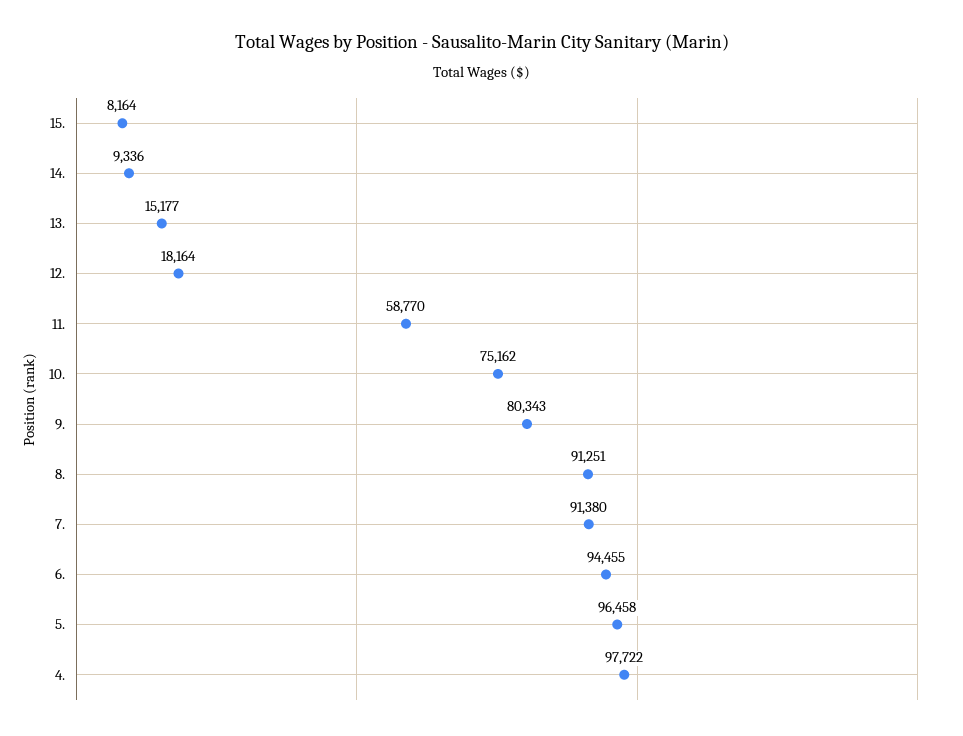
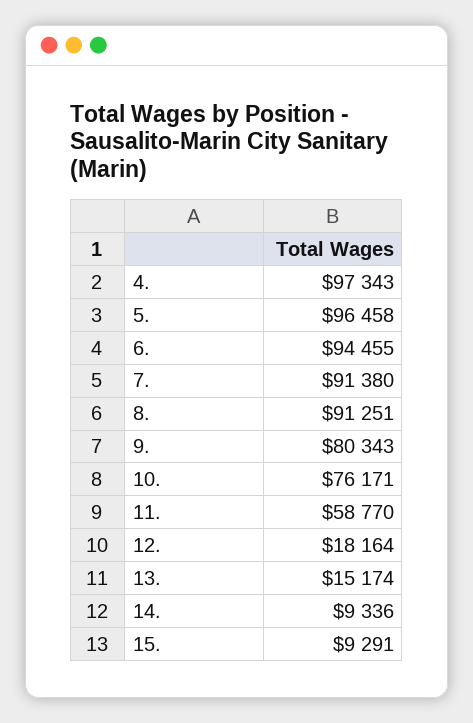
  {
-   "15.": 8164,
+   "15.": 9291,
    "14.": 9336,
-   "13.": 15177,
+   "13.": 15174,
    "12.": 18164,
    "11.": 58770,
-   "10.": 75162,
+   "10.": 76171,
    "9.": 80343,
    "8.": 91251,
    "7.": 91380,
    "6.": 94455,
    "5.": 96458,
-   "4.": 97722
+   "4.": 97343
  }

